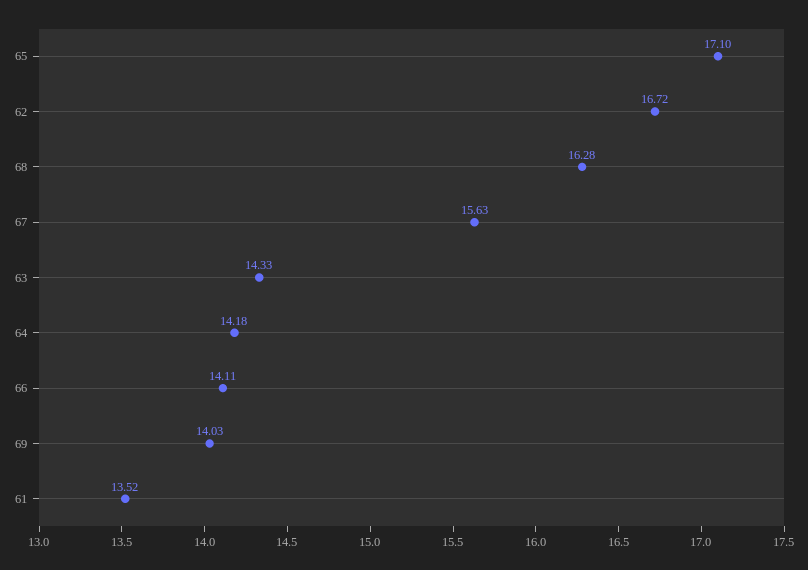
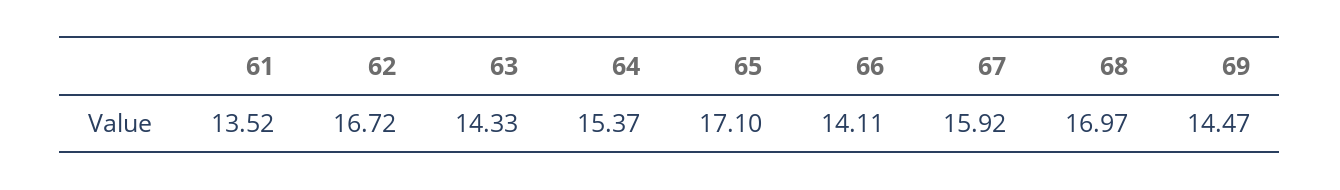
  {
    "65": 17.1,
    "62": 16.72,
-   "68": 16.28,
+   "68": 16.97,
-   "67": 15.63,
+   "67": 15.92,
    "63": 14.33,
-   "64": 14.18,
+   "64": 15.37,
    "66": 14.11,
-   "69": 14.03,
+   "69": 14.47,
    "61": 13.52
  }

